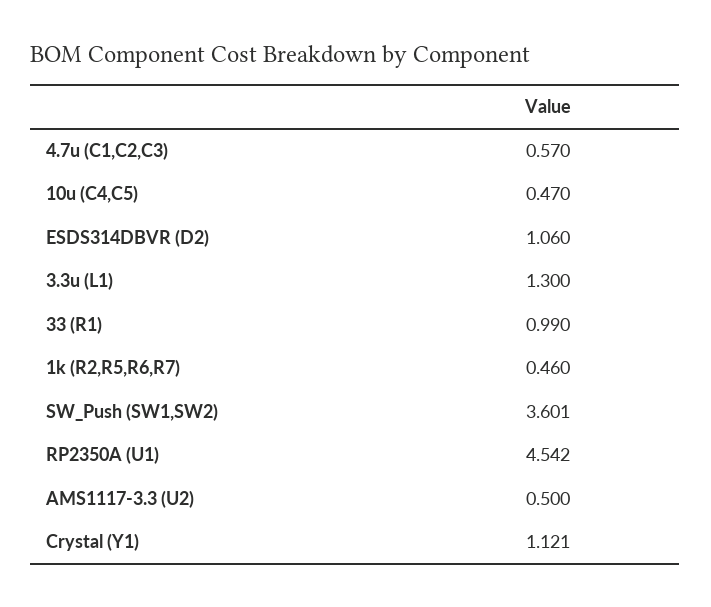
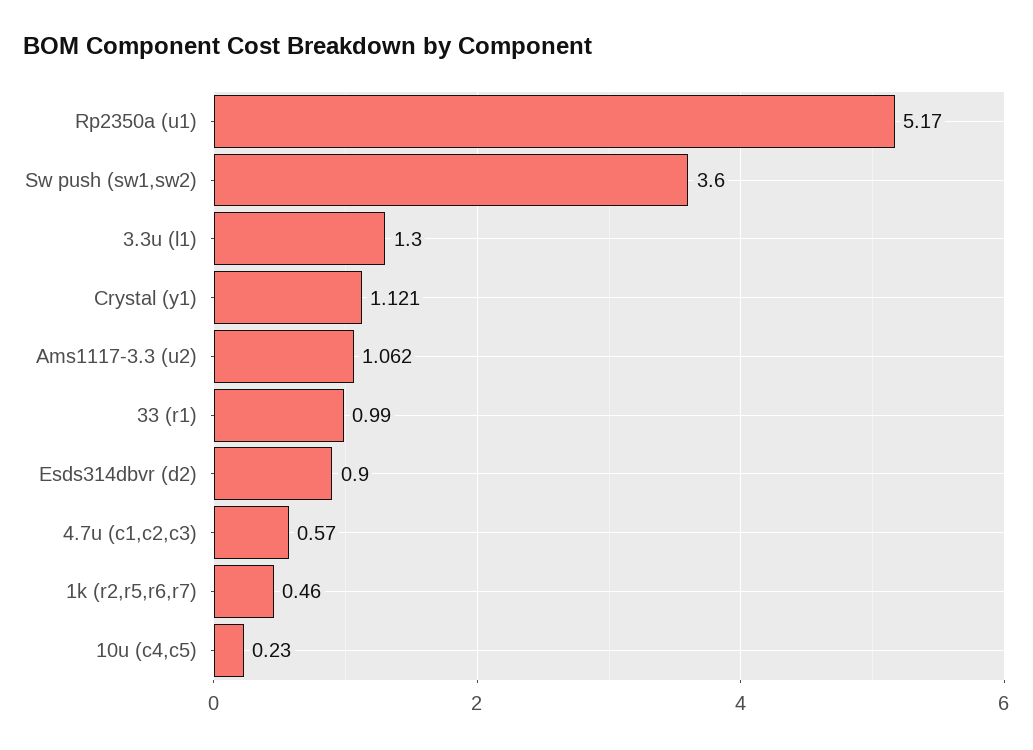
  {
    "4.7u (C1,C2,C3)": 0.57,
-   "10u (C4,C5)": 0.47,
+   "10u (C4,C5)": 0.23,
-   "ESDS314DBVR (D2)": 1.06,
+   "ESDS314DBVR (D2)": 0.9,
    "3.3u (L1)": 1.3,
    "33 (R1)": 0.99,
    "1k (R2,R5,R6,R7)": 0.46,
-   "SW_Push (SW1,SW2)": 3.601,
+   "SW_Push (SW1,SW2)": 3.6,
-   "RP2350A (U1)": 4.542,
+   "RP2350A (U1)": 5.17,
-   "AMS1117-3.3 (U2)": 0.5,
+   "AMS1117-3.3 (U2)": 1.062,
    "Crystal (Y1)": 1.121
  }

